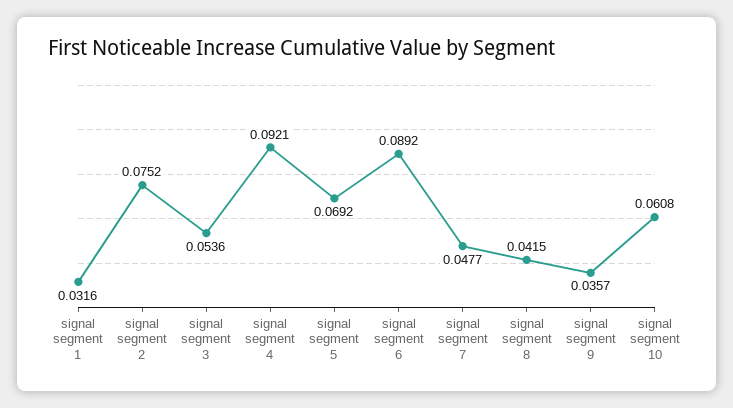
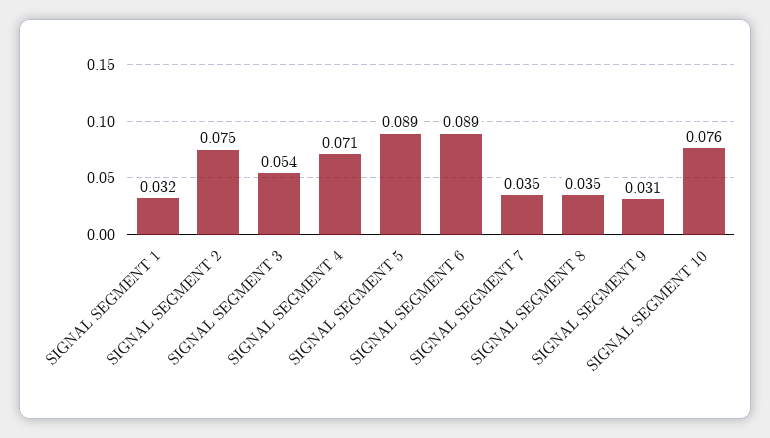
  {
    "signal segment 1": 0.0316,
    "signal segment 2": 0.0752,
    "signal segment 3": 0.0536,
-   "signal segment 4": 0.0921,
+   "signal segment 4": 0.071,
-   "signal segment 5": 0.0692,
+   "signal segment 5": 0.089,
    "signal segment 6": 0.0892,
-   "signal segment 7": 0.0477,
+   "signal segment 7": 0.035,
-   "signal segment 8": 0.0415,
+   "signal segment 8": 0.035,
-   "signal segment 9": 0.0357,
+   "signal segment 9": 0.031,
-   "signal segment 10": 0.0608
+   "signal segment 10": 0.076
  }

